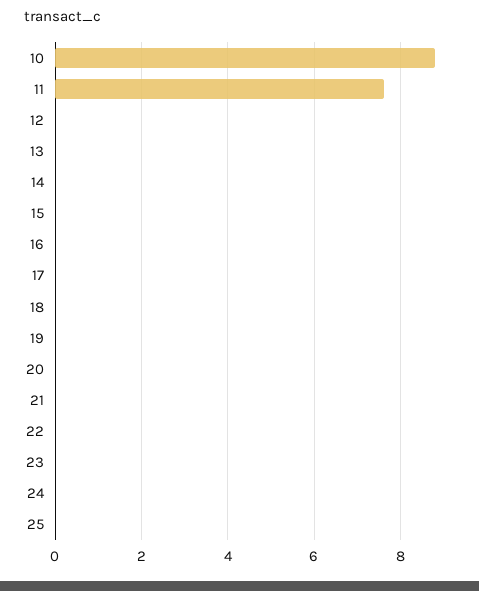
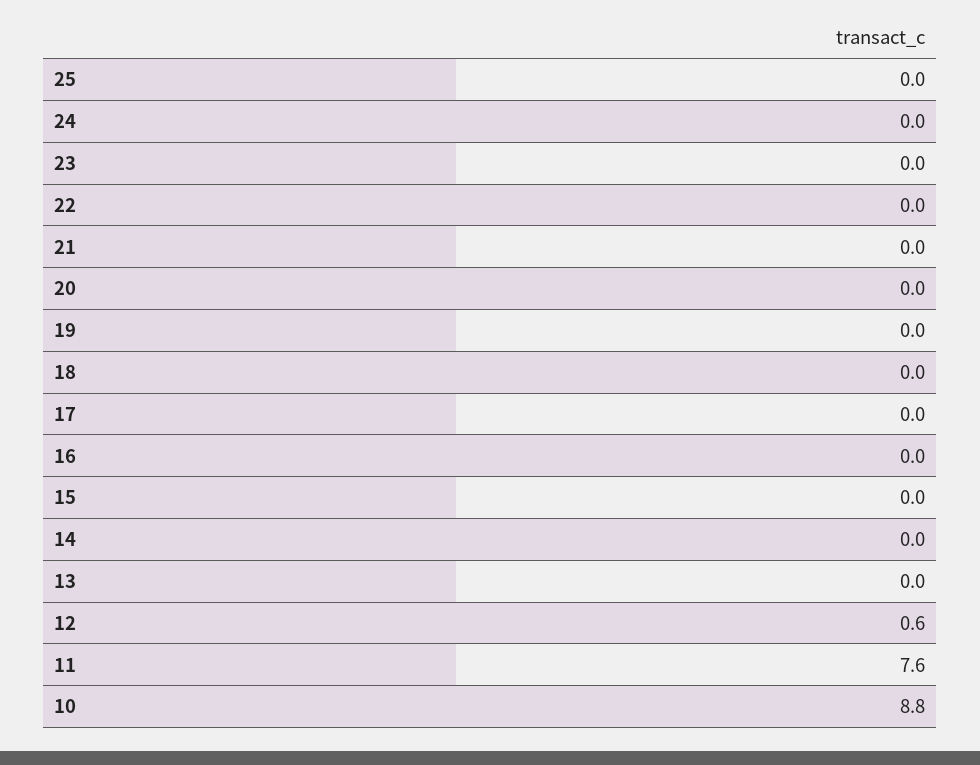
  {
    "10": 8.8,
    "11": 7.6,
-   "12": 0,
+   "12": 0.6,
    "13": 0,
    "14": 0,
    "15": 0,
    "16": 0,
    "17": 0,
    "18": 0,
    "19": 0,
    "20": 0,
    "21": 0,
    "22": 0,
    "23": 0,
    "24": 0,
    "25": 0
  }

